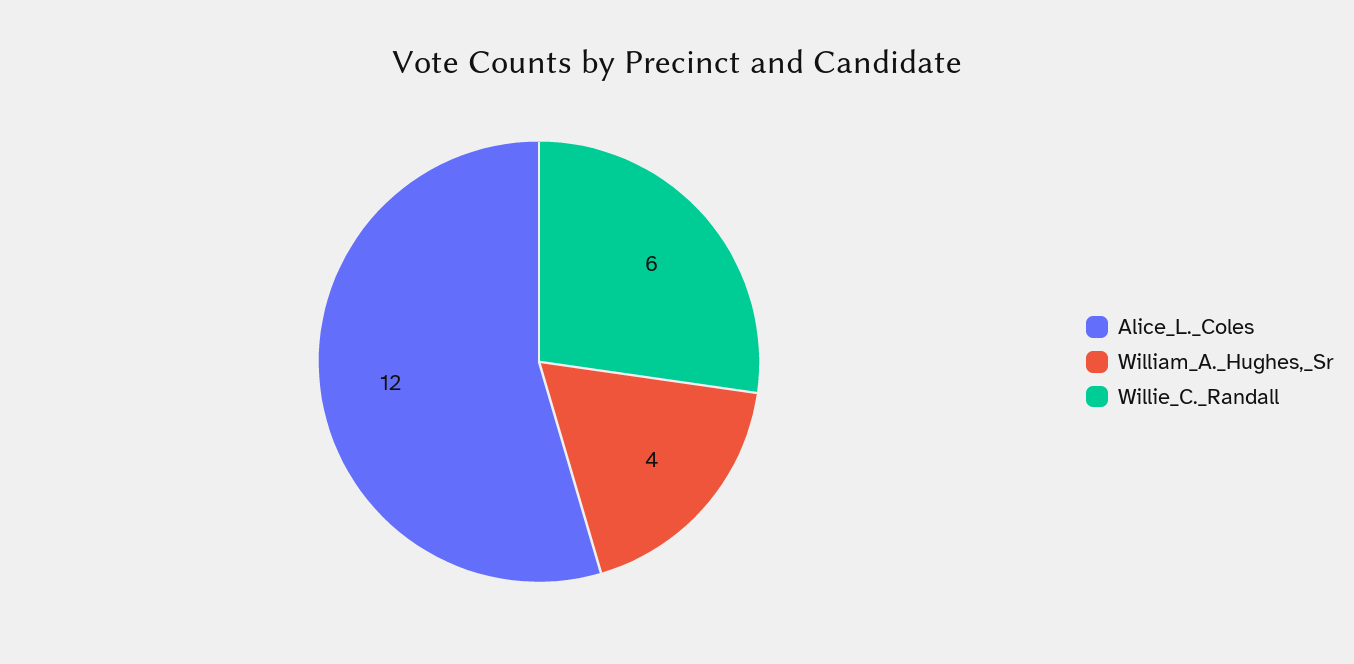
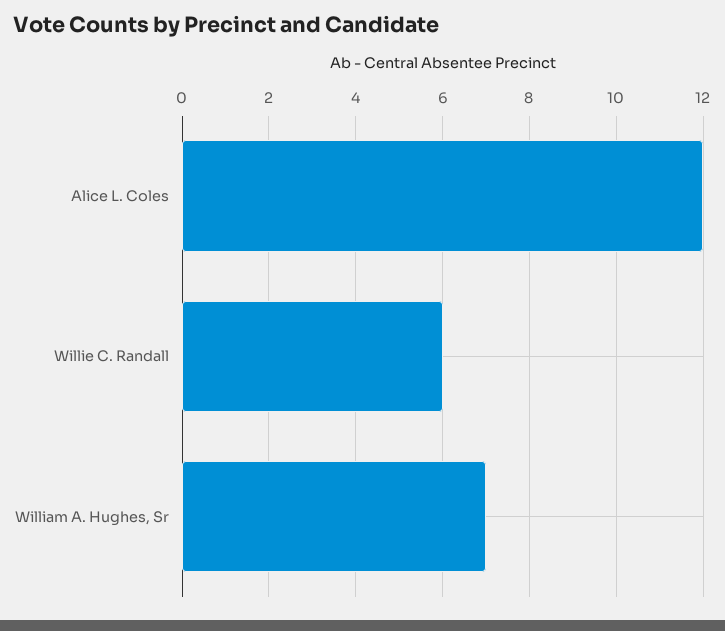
  {
    "Alice_L._Coles": 12,
-   "William_A._Hughes,_Sr": 4,
+   "William_A._Hughes,_Sr": 7,
    "Willie_C._Randall": 6
  }

